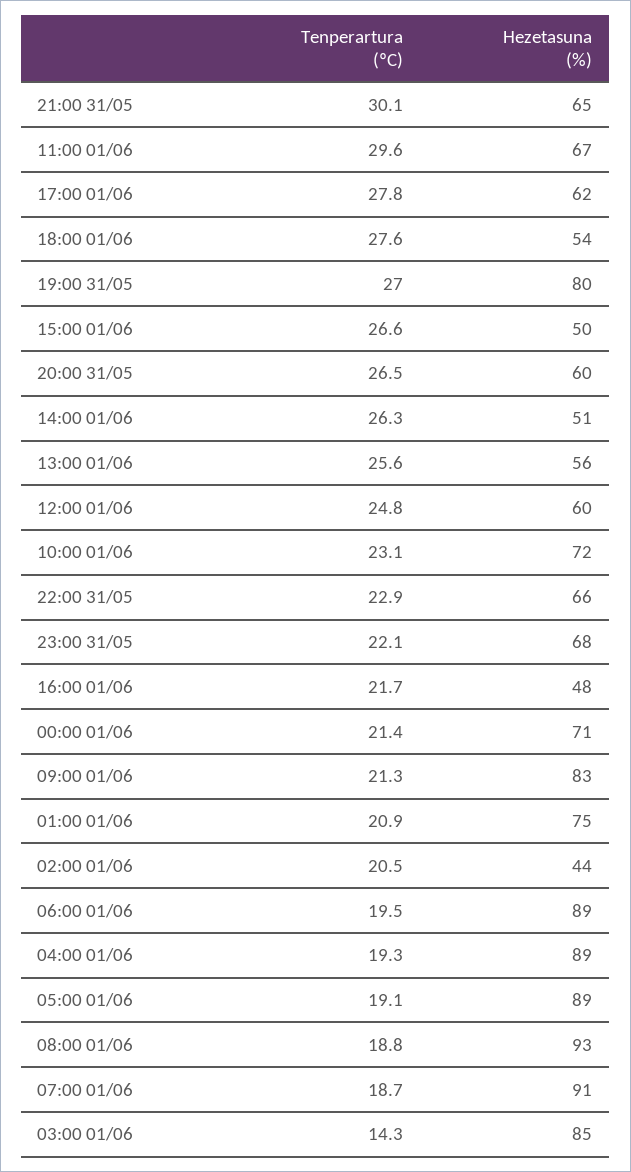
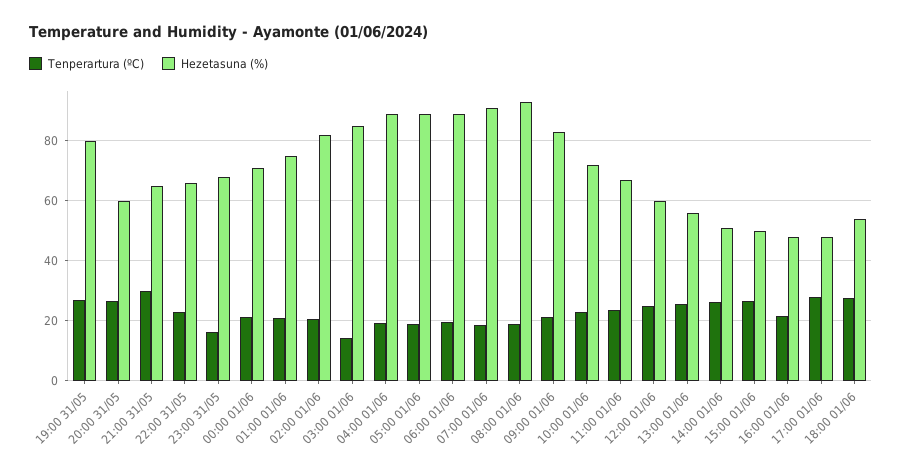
  {
    "Tenperartura (ºC)": {
      "21:00 31/05": 30.1,
-     "11:00 01/06": 29.6,
+     "11:00 01/06": 24,
      "17:00 01/06": 27.8,
      "18:00 01/06": 27.6,
      "19:00 31/05": 27,
      "15:00 01/06": 26.6,
      "20:00 31/05": 26.5,
      "14:00 01/06": 26.3,
      "13:00 01/06": 25.6,
      "12:00 01/06": 24.8,
      "10:00 01/06": 23.1,
      "22:00 31/05": 22.9,
-     "23:00 31/05": 22.1,
+     "23:00 31/05": 16,
      "16:00 01/06": 21.7,
      "00:00 01/06": 21.4,
      "09:00 01/06": 21.3,
      "01:00 01/06": 20.9,
      "02:00 01/06": 20.5,
      "06:00 01/06": 19.5,
      "04:00 01/06": 19.3,
      "05:00 01/06": 19.1,
      "08:00 01/06": 18.8,
      "07:00 01/06": 18.7,
      "03:00 01/06": 14.3
    },
    "Hezetasuna (%)": {
      "21:00 31/05": 65,
      "11:00 01/06": 67,
-     "17:00 01/06": 62,
+     "17:00 01/06": 48,
      "18:00 01/06": 54,
      "19:00 31/05": 80,
      "15:00 01/06": 50,
      "20:00 31/05": 60,
      "14:00 01/06": 51,
      "13:00 01/06": 56,
      "12:00 01/06": 60,
      "10:00 01/06": 72,
      "22:00 31/05": 66,
      "23:00 31/05": 68,
      "16:00 01/06": 48,
      "00:00 01/06": 71,
      "09:00 01/06": 83,
      "01:00 01/06": 75,
-     "02:00 01/06": 44,
+     "02:00 01/06": 82,
      "06:00 01/06": 89,
      "04:00 01/06": 89,
      "05:00 01/06": 89,
      "08:00 01/06": 93,
      "07:00 01/06": 91,
      "03:00 01/06": 85
    }
  }

